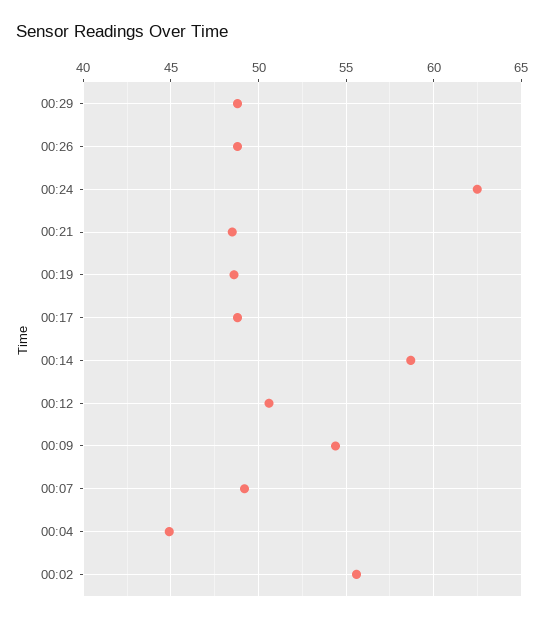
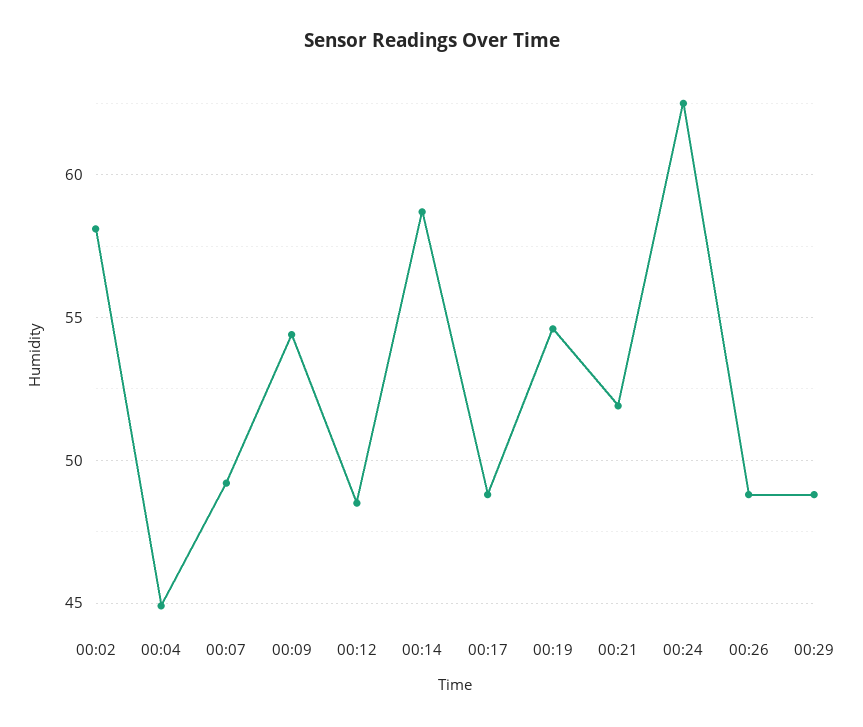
  {
    "00:29": 49,
    "00:26": 49,
    "00:24": 62.5,
-   "00:21": 48.5,
+   "00:21": 52,
-   "00:19": 48.5,
+   "00:19": 54.5,
    "00:17": 49,
    "00:14": 58.5,
-   "00:12": 50.5,
+   "00:12": 48.5,
    "00:09": 54.5,
    "00:07": 49,
    "00:04": 45,
-   "00:02": 55.5
+   "00:02": 58
  }

